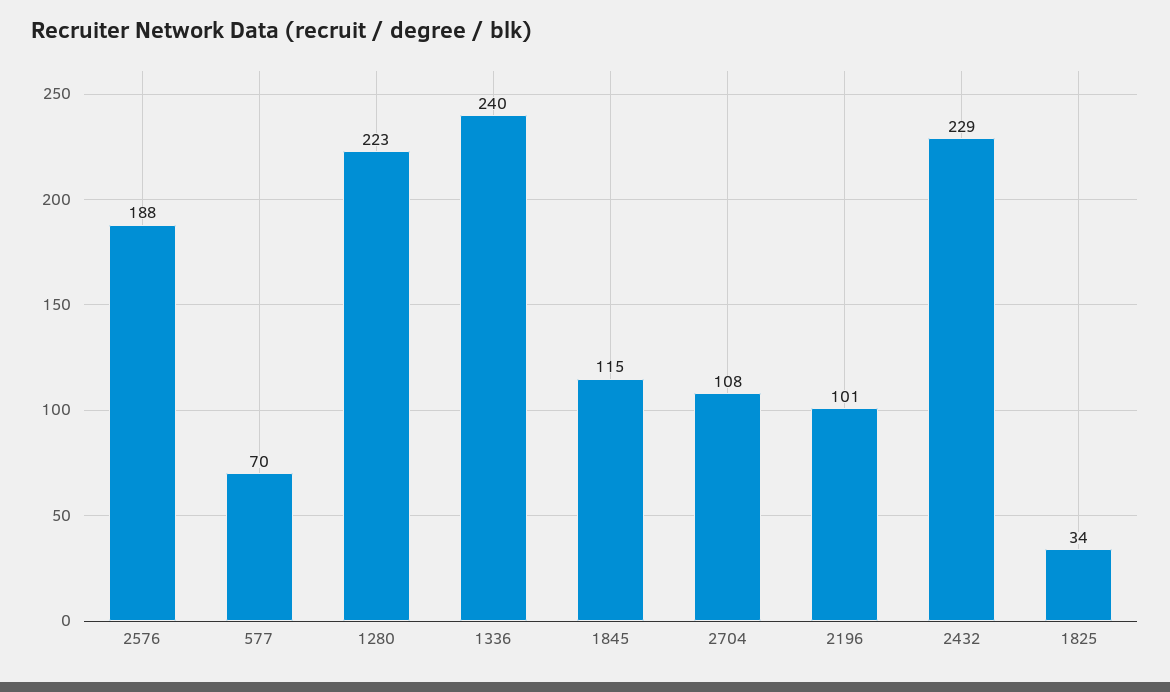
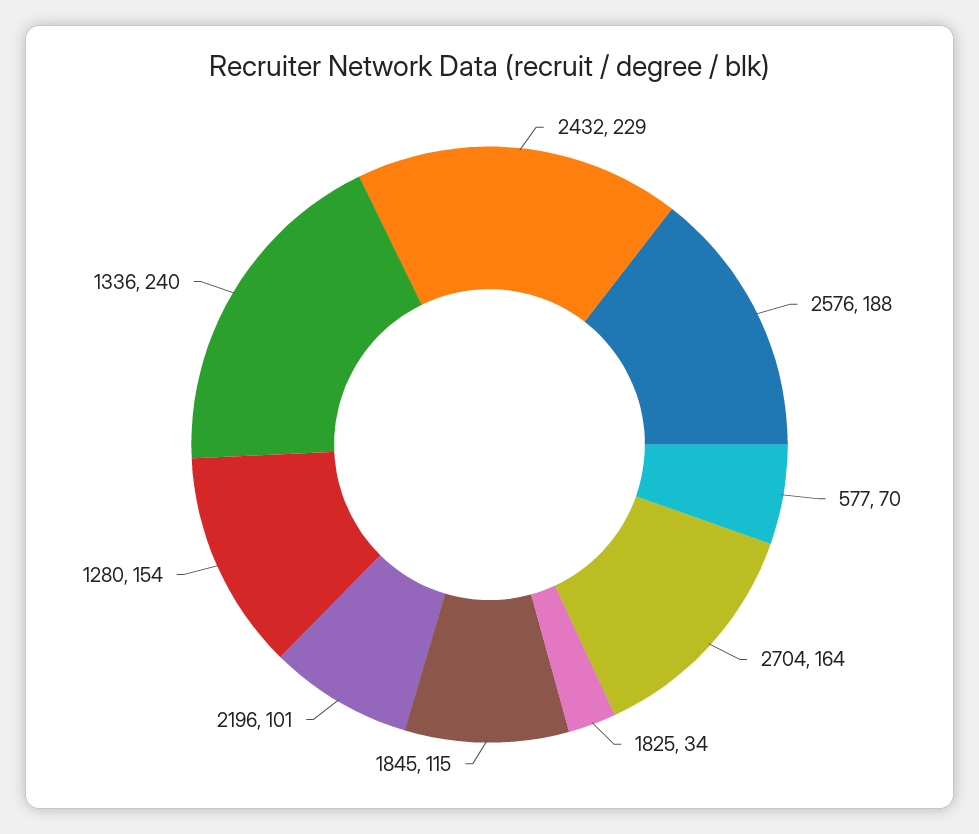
  {
    "2576": 188,
    "577": 70,
-   "1280": 223,
+   "1280": 154,
    "1336": 240,
    "1845": 115,
-   "2704": 108,
+   "2704": 164,
    "2196": 101,
    "2432": 229,
    "1825": 34
  }

